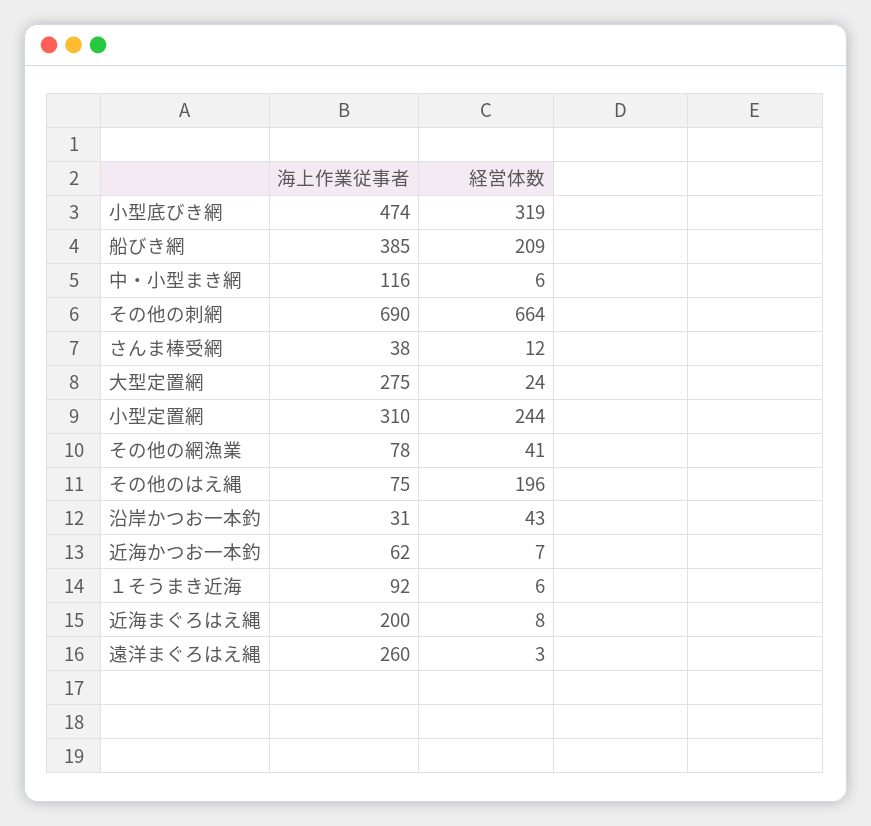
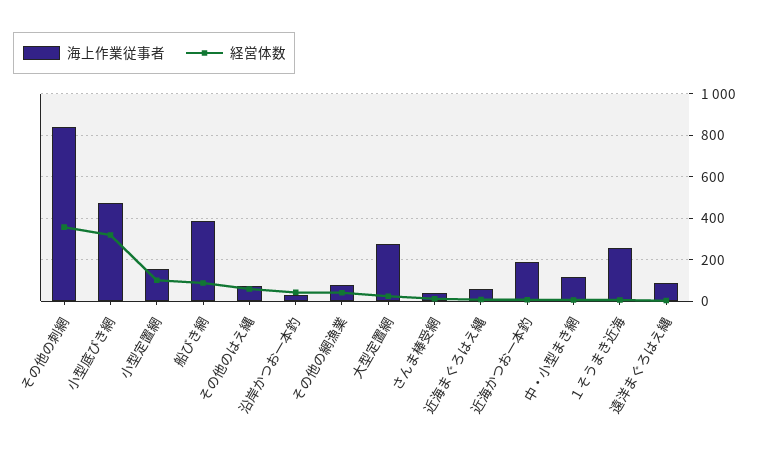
  {
    "海上作業従事者": {
      "小型底びき網": 474,
      "船びき網": 385,
      "中・小型まき網": 116,
-     "その他の刺網": 690,
+     "その他の刺網": 850,
      "さんま棒受網": 38,
      "大型定置網": 275,
-     "小型定置網": 310,
+     "小型定置網": 150,
      "その他の網漁業": 78,
      "その他のはえ縄": 75,
      "沿岸かつお一本釣": 31,
-     "近海かつお一本釣": 62,
+     "近海かつお一本釣": 200,
-     "１そうまき近海": 92,
+     "１そうまき近海": 250,
-     "近海まぐろはえ縄": 200,
+     "近海まぐろはえ縄": 50,
-     "遠洋まぐろはえ縄": 260
+     "遠洋まぐろはえ縄": 100
    },
    "経営体数": {
      "小型底びき網": 319,
-     "船びき網": 209,
+     "船びき網": 100,
      "中・小型まき網": 6,
-     "その他の刺網": 664,
+     "その他の刺網": 350,
      "さんま棒受網": 12,
      "大型定置網": 24,
-     "小型定置網": 244,
+     "小型定置網": 100,
      "その他の網漁業": 41,
-     "その他のはえ縄": 196,
+     "その他のはえ縄": 50,
      "沿岸かつお一本釣": 43,
      "近海かつお一本釣": 7,
      "１そうまき近海": 6,
      "近海まぐろはえ縄": 8,
      "遠洋まぐろはえ縄": 3
    }
  }

